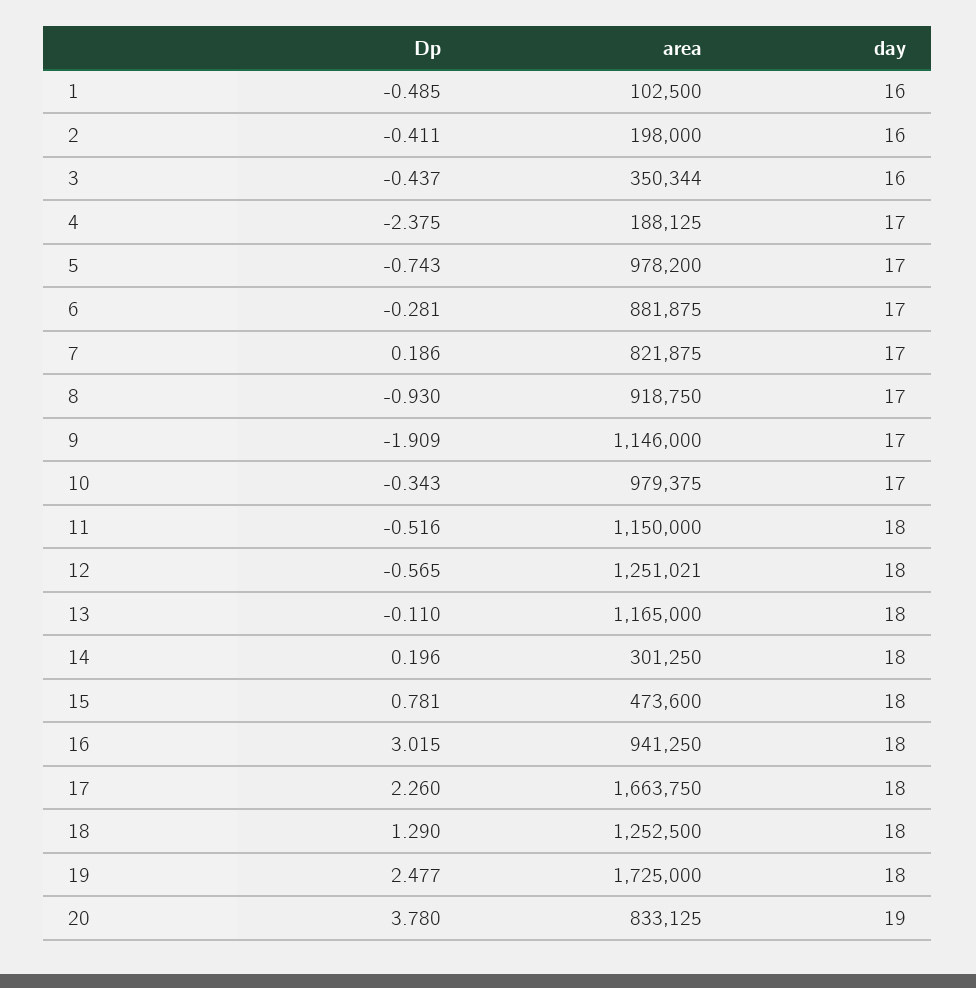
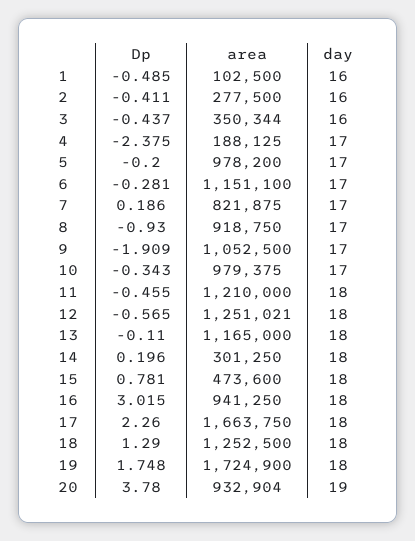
  {
    "Dp": {
      "1": -0.485,
      "2": -0.411,
      "3": -0.437,
      "4": -2.375,
-     "5": -0.743,
+     "5": -0.2,
      "6": -0.281,
      "7": 0.186,
      "8": -0.93,
      "9": -1.909,
      "10": -0.343,
-     "11": -0.516,
+     "11": -0.455,
      "12": -0.565,
      "13": -0.11,
      "14": 0.196,
      "15": 0.781,
      "16": 3.015,
      "17": 2.26,
      "18": 1.29,
-     "19": 2.477,
+     "19": 1.748,
      "20": 3.78
    },
    "area": {
      "1": 102500,
-     "2": 198000,
+     "2": 277500,
      "3": 350344,
      "4": 188125,
      "5": 978200,
-     "6": 881875,
+     "6": 1151100,
      "7": 821875,
      "8": 918750,
-     "9": 1146000,
+     "9": 1052500,
      "10": 979375,
-     "11": 1150000,
+     "11": 1210000,
      "12": 1251021,
      "13": 1165000,
      "14": 301250,
      "15": 473600,
      "16": 941250,
      "17": 1663750,
      "18": 1252500,
-     "19": 1725000,
+     "19": 1724900,
-     "20": 833125
+     "20": 932904
    },
    "day": {
      "1": 16,
      "2": 16,
      "3": 16,
      "4": 17,
      "5": 17,
      "6": 17,
      "7": 17,
      "8": 17,
      "9": 17,
      "10": 17,
      "11": 18,
      "12": 18,
      "13": 18,
      "14": 18,
      "15": 18,
      "16": 18,
      "17": 18,
      "18": 18,
      "19": 18,
      "20": 19
    }
  }

